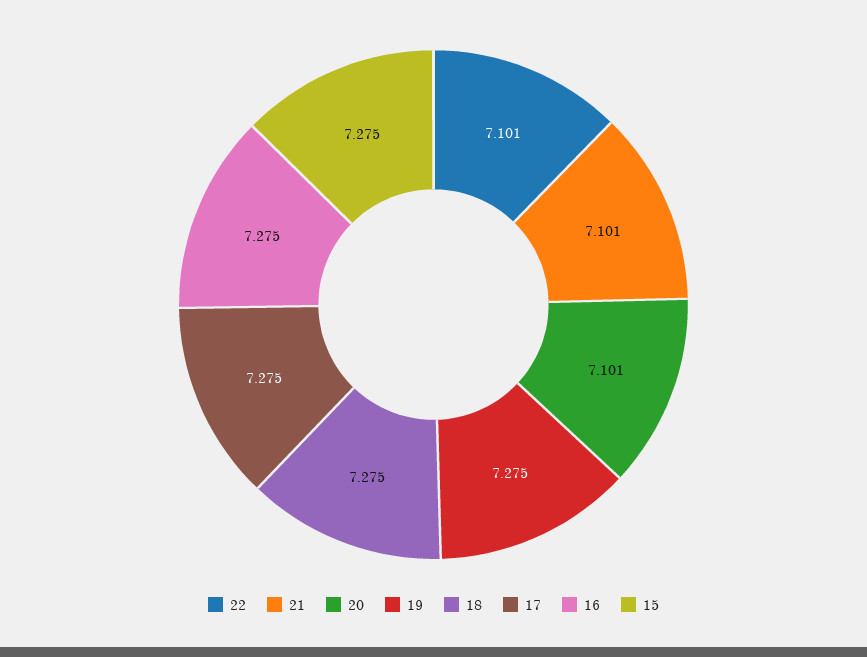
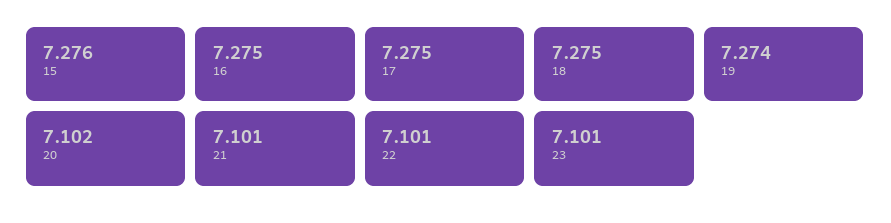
  {
    "22": 7.101,
    "21": 7.101,
-   "20": 7.101,
+   "20": 7.102,
-   "19": 7.275,
+   "19": 7.274,
    "18": 7.275,
    "17": 7.275,
    "16": 7.275,
-   "15": 7.275
+   "15": 7.276,
+   "23": 7.101
  }

